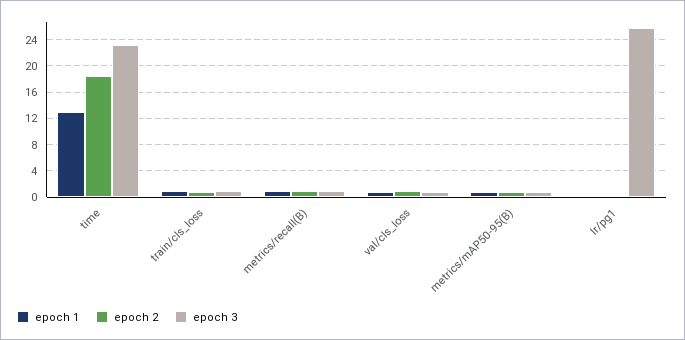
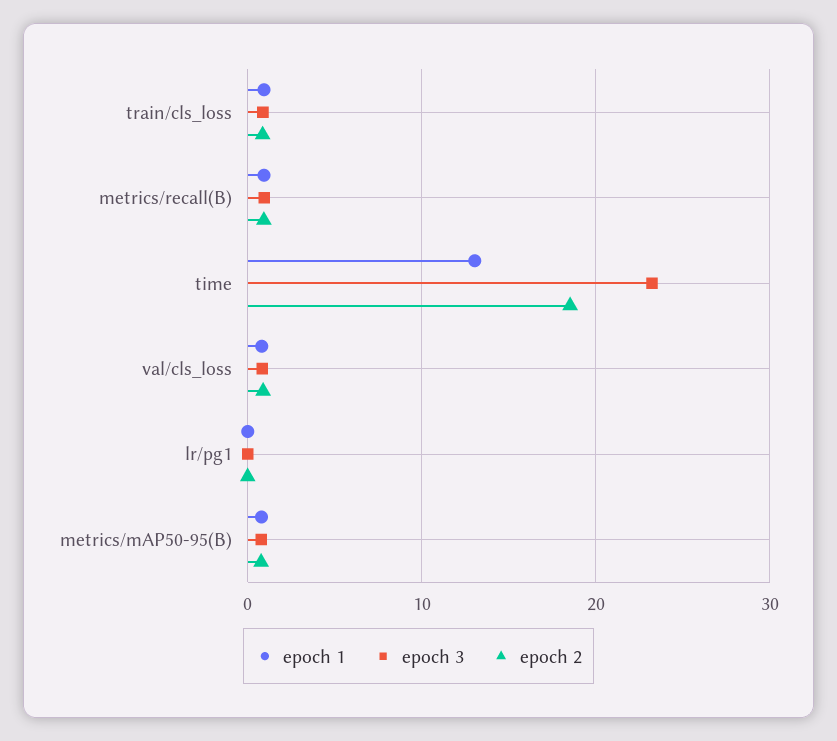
  {
    "epoch 1": {
      "time": 13,
      "train/cls_loss": 1,
      "metrics/recall(B)": 1,
      "val/cls_loss": 1,
      "metrics/mAP50-95(B)": 1,
      "lr/pg1": 0
    },
    "epoch 2": {
      "time": 19,
      "train/cls_loss": 1,
      "metrics/recall(B)": 1,
      "val/cls_loss": 1,
      "metrics/mAP50-95(B)": 1,
      "lr/pg1": 0
    },
    "epoch 3": {
      "time": 23,
      "train/cls_loss": 1,
      "metrics/recall(B)": 1,
      "val/cls_loss": 1,
      "metrics/mAP50-95(B)": 1,
-     "lr/pg1": 26
+     "lr/pg1": 0
    }
  }

